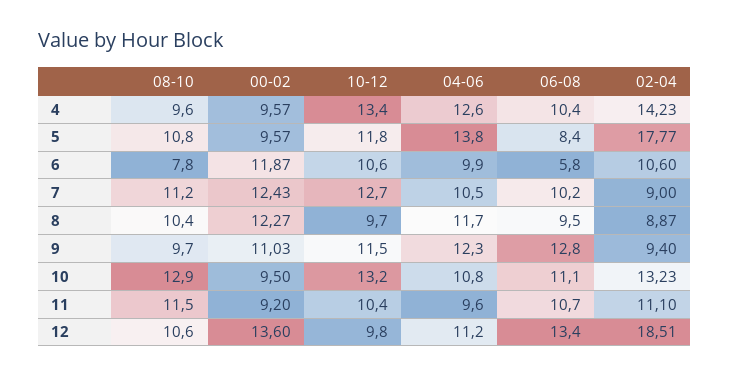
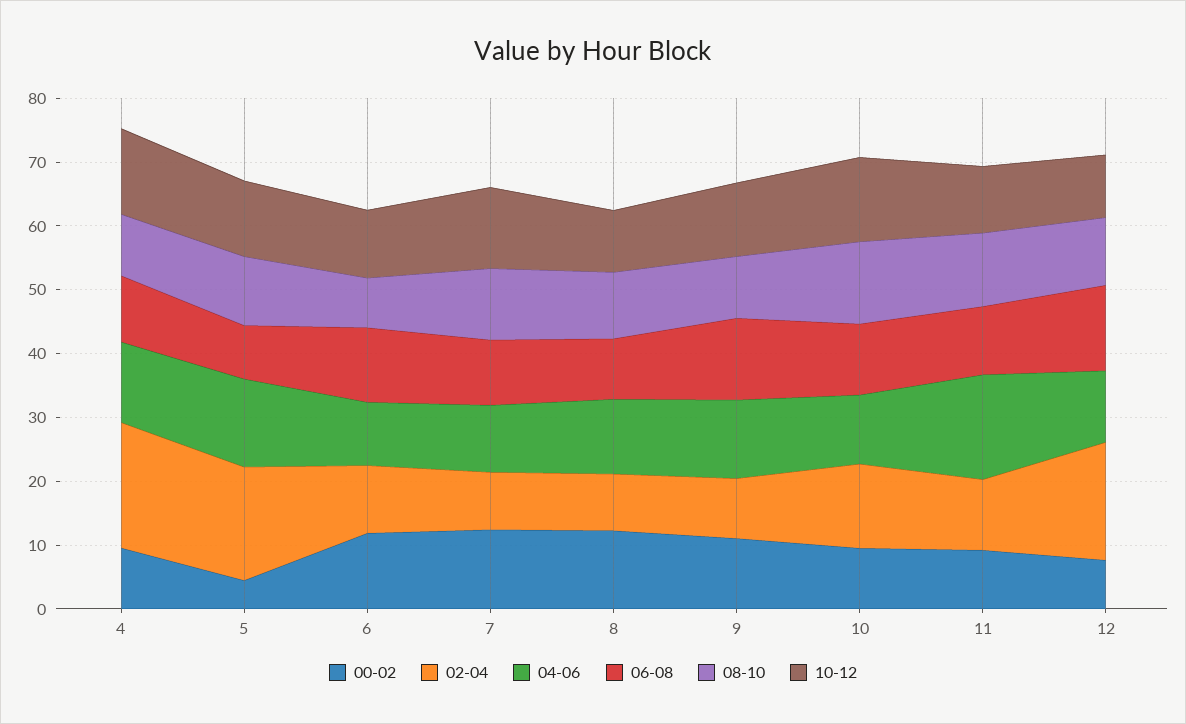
  {
    "08-10": {
      "4": 9.6,
      "5": 10.8,
      "6": 7.8,
      "7": 11.2,
      "8": 10.4,
      "9": 9.7,
      "10": 12.9,
      "11": 11.5,
      "12": 10.6
    },
    "00-02": {
      "4": 9.57,
-     "5": 9.57,
+     "5": 4,
      "6": 11.87,
      "7": 12.43,
      "8": 12.27,
      "9": 11.03,
      "10": 9.5,
      "11": 9.2,
-     "12": 13.6
+     "12": 8
    },
    "10-12": {
      "4": 13.4,
      "5": 11.8,
      "6": 10.6,
      "7": 12.7,
      "8": 9.7,
      "9": 11.5,
      "10": 13.2,
      "11": 10.4,
      "12": 9.8
    },
    "04-06": {
      "4": 12.6,
      "5": 13.8,
      "6": 9.9,
      "7": 10.5,
      "8": 11.7,
      "9": 12.3,
      "10": 10.8,
-     "11": 9.6,
+     "11": 16,
      "12": 11.2
    },
    "06-08": {
      "4": 10.4,
      "5": 8.4,
-     "6": 5.8,
+     "6": 12,
      "7": 10.2,
      "8": 9.5,
      "9": 12.8,
      "10": 11.1,
      "11": 10.7,
      "12": 13.4
    },
    "02-04": {
-     "4": 14.23,
+     "4": 20,
      "5": 17.77,
      "6": 10.6,
      "7": 9,
      "8": 8.87,
      "9": 9.4,
      "10": 13.23,
      "11": 11.1,
      "12": 18.51
    }
  }

